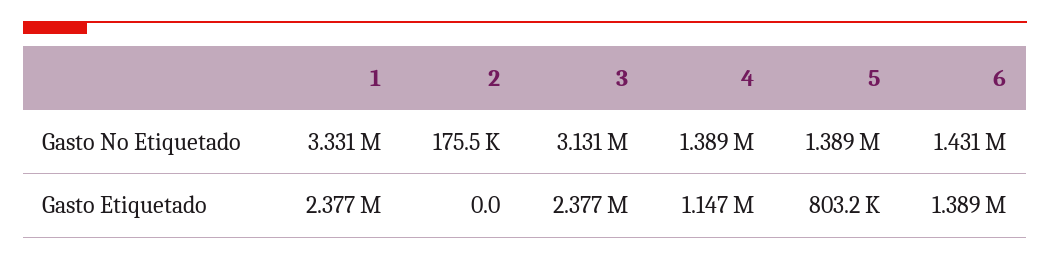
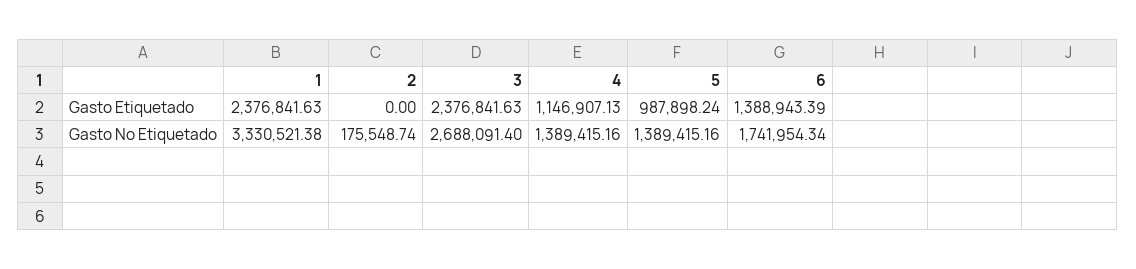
  {
    "1": {
      "Gasto No Etiquetado": 3330521.38,
      "Gasto Etiquetado": 2376841.63
    },
    "2": {
      "Gasto No Etiquetado": 175548.74,
      "Gasto Etiquetado": 0
    },
    "3": {
-     "Gasto No Etiquetado": 3131000,
+     "Gasto No Etiquetado": 2688091.4,
      "Gasto Etiquetado": 2376841.63
    },
    "4": {
      "Gasto No Etiquetado": 1389415.16,
      "Gasto Etiquetado": 1146907.13
    },
    "5": {
      "Gasto No Etiquetado": 1389415.16,
-     "Gasto Etiquetado": 803200
+     "Gasto Etiquetado": 987898.24
    },
    "6": {
-     "Gasto No Etiquetado": 1431000,
+     "Gasto No Etiquetado": 1741954.34,
      "Gasto Etiquetado": 1388943.39
    }
  }

